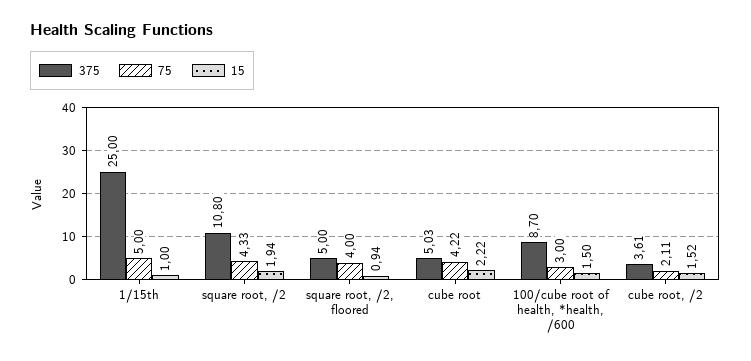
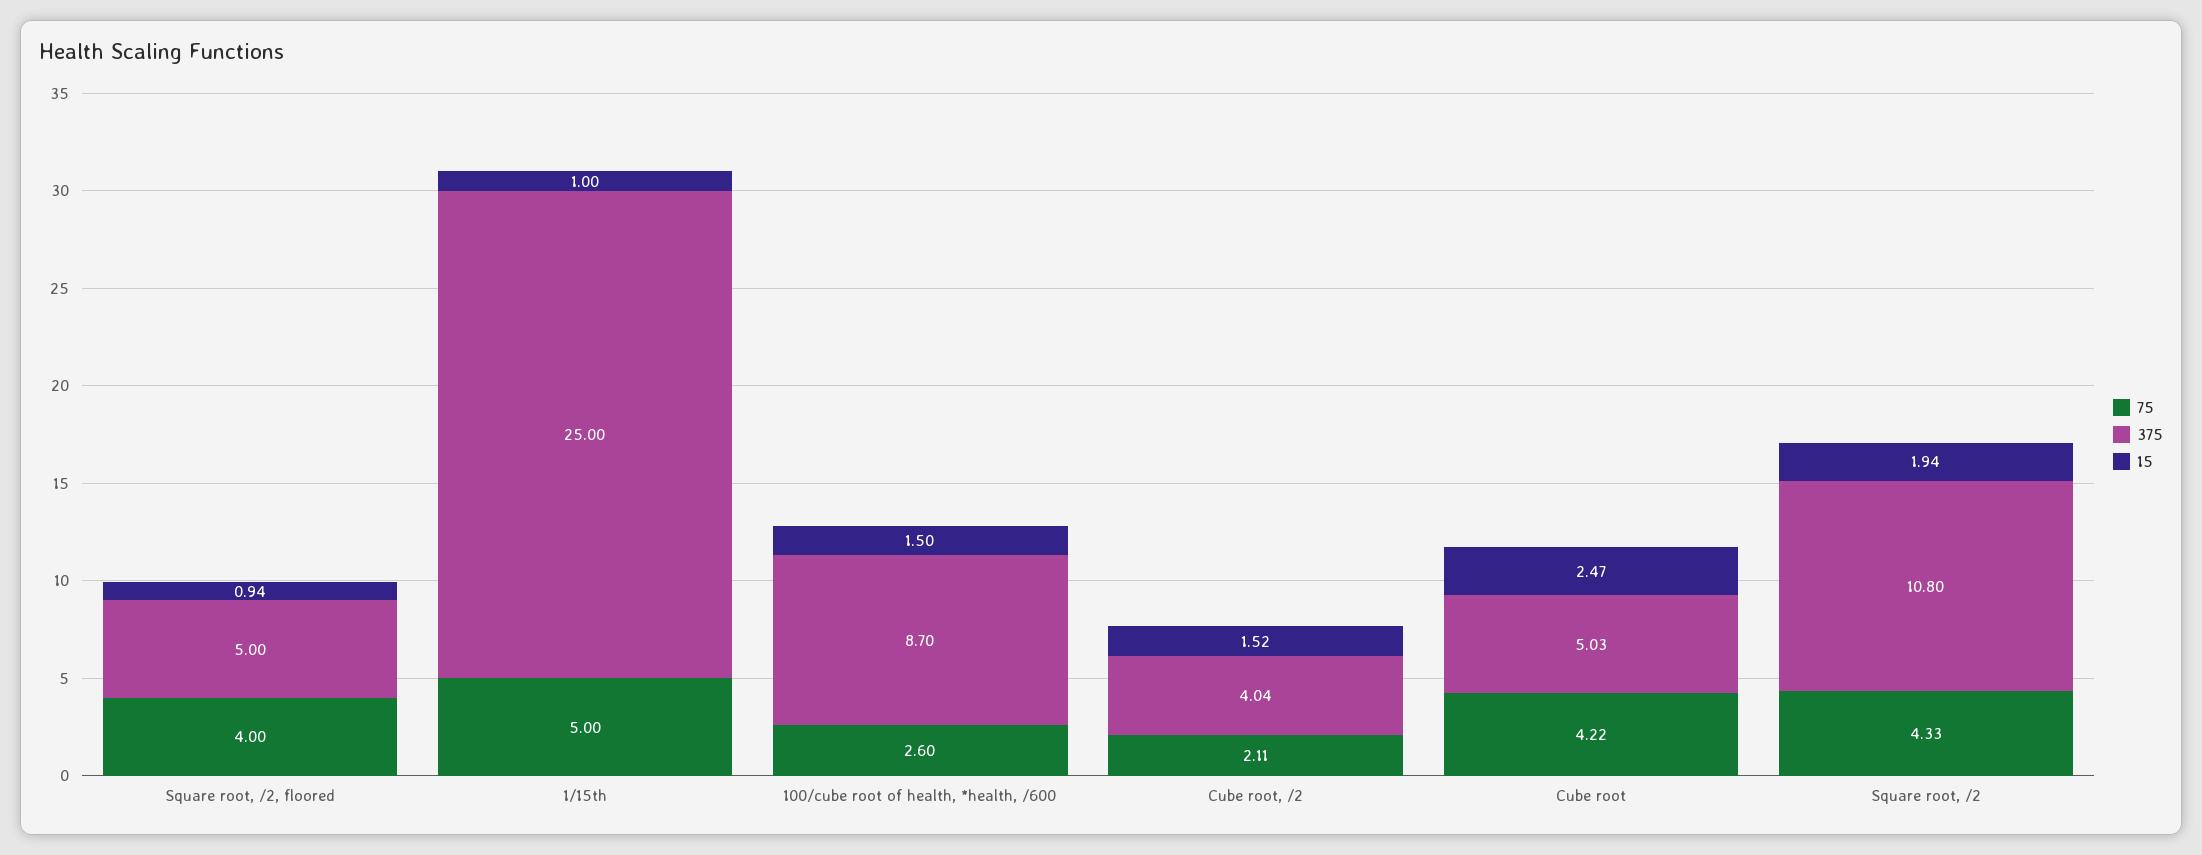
  {
    "375": {
      "1/15th": 25,
      "square root, /2": 10.8,
      "square root, /2, floored": 5,
      "cube root": 5.03,
      "100/cube root of health, *health, /600": 8.7,
-     "cube root, /2": 3.61
+     "cube root, /2": 4.04
    },
    "75": {
      "1/15th": 5,
      "square root, /2": 4.33,
      "square root, /2, floored": 4,
      "cube root": 4.22,
-     "100/cube root of health, *health, /600": 3,
+     "100/cube root of health, *health, /600": 2.6,
      "cube root, /2": 2.11
    },
    "15": {
      "1/15th": 1,
      "square root, /2": 1.94,
      "square root, /2, floored": 0.94,
-     "cube root": 2.22,
+     "cube root": 2.47,
      "100/cube root of health, *health, /600": 1.5,
      "cube root, /2": 1.52
    }
  }

